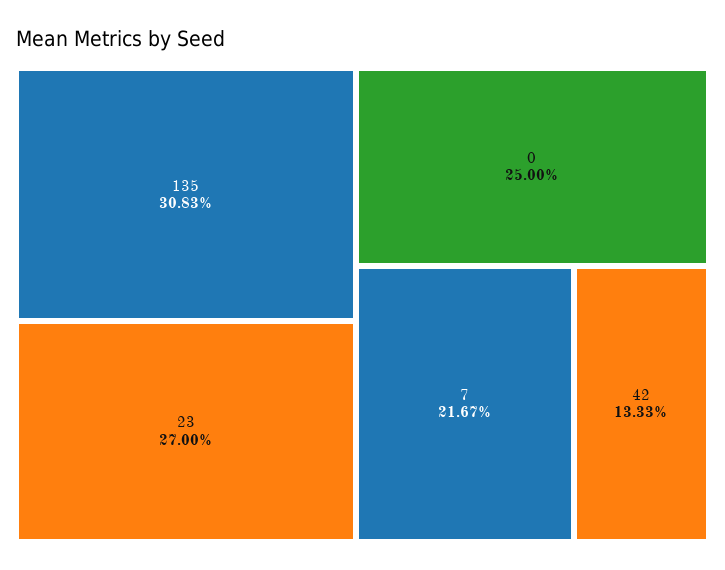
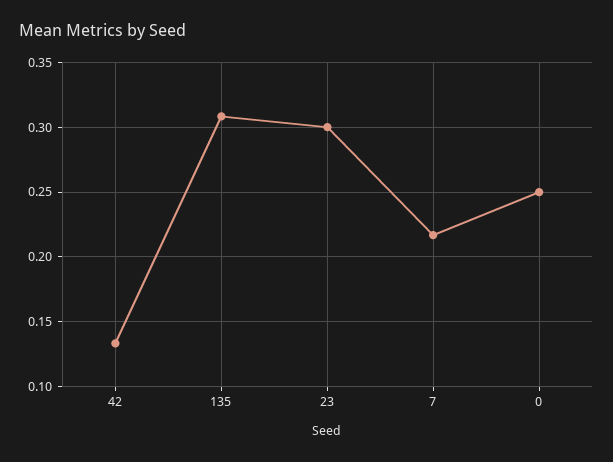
  {
    "135": 0.3083,
-   "23": 0.27,
+   "23": 0.3,
    "0": 0.25,
    "7": 0.2167,
    "42": 0.1333
  }

